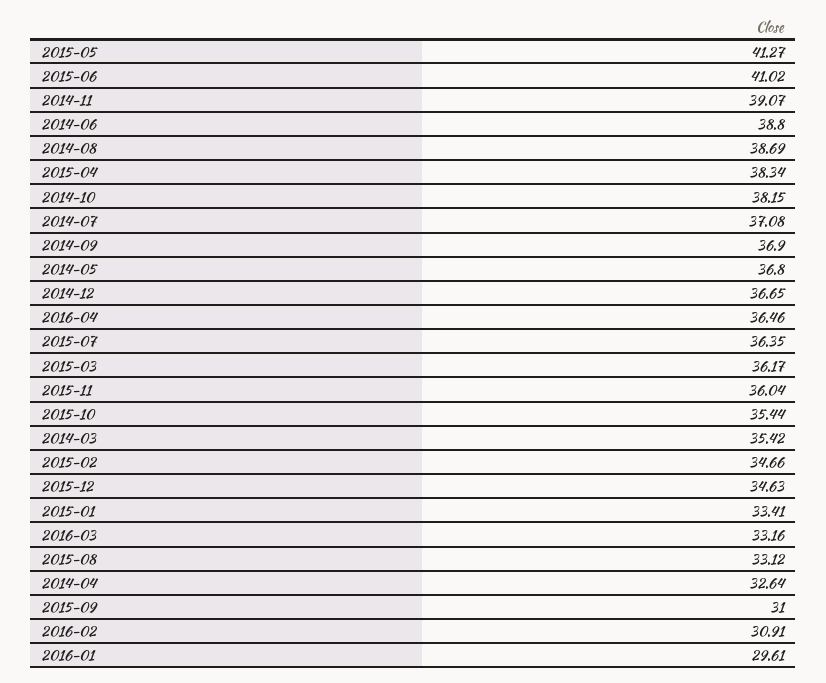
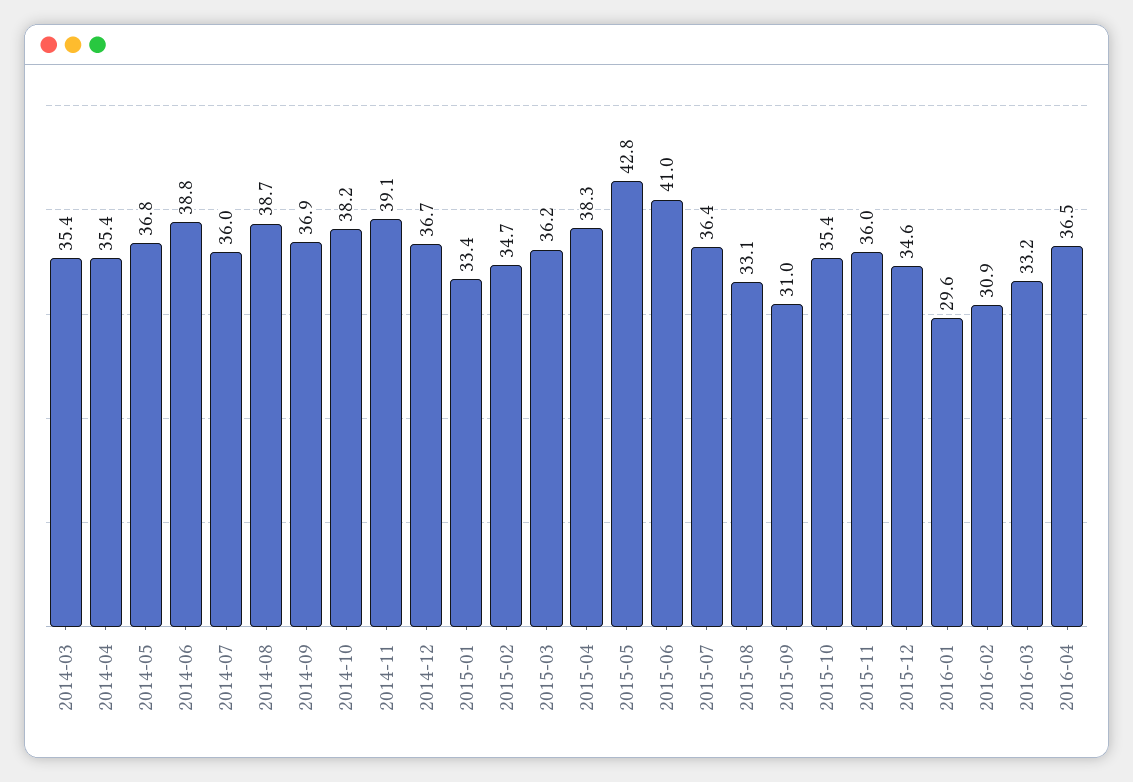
  {
-   "2015-05": 41.27,
+   "2015-05": 42.8,
    "2015-06": 41.02,
    "2014-11": 39.07,
    "2014-06": 38.8,
    "2014-08": 38.69,
    "2015-04": 38.34,
    "2014-10": 38.15,
-   "2014-07": 37.08,
+   "2014-07": 36,
    "2014-09": 36.9,
    "2014-05": 36.8,
    "2014-12": 36.65,
    "2016-04": 36.46,
    "2015-07": 36.35,
    "2015-03": 36.17,
    "2015-11": 36.04,
    "2015-10": 35.44,
    "2014-03": 35.42,
    "2015-02": 34.66,
    "2015-12": 34.63,
    "2015-01": 33.41,
    "2016-03": 33.16,
    "2015-08": 33.12,
-   "2014-04": 32.64,
+   "2014-04": 35.4,
    "2015-09": 31,
    "2016-02": 30.91,
    "2016-01": 29.61
  }

